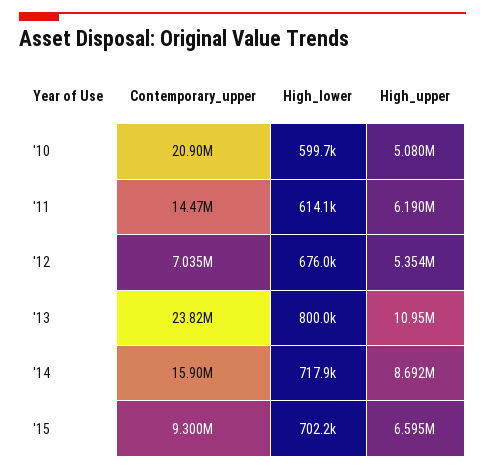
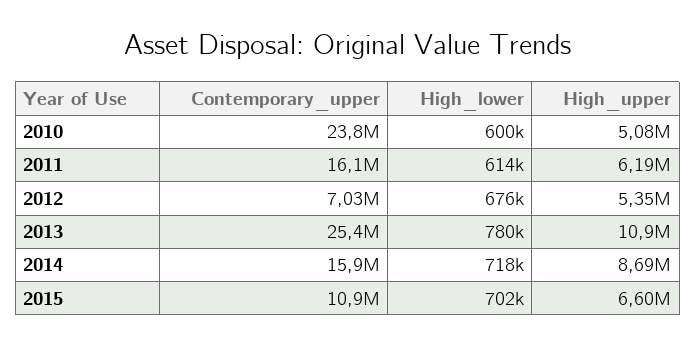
  {
    "Contemporary_upper": {
-     "'10": 20900000,
+     "'10": 23800000,
-     "'11": 14470000,
+     "'11": 16100000,
      "'12": 7035000,
-     "'13": 23820000,
+     "'13": 25400000,
      "'14": 15900000,
-     "'15": 9300000
+     "'15": 10900000
    },
    "High_lower": {
      "'10": 599700,
      "'11": 614100,
      "'12": 676000,
-     "'13": 800000,
+     "'13": 780000,
      "'14": 717900,
      "'15": 702200
    },
    "High_upper": {
      "'10": 5080000,
      "'11": 6190000,
      "'12": 5354000,
      "'13": 10950000,
      "'14": 8692000,
      "'15": 6595000
    }
  }

